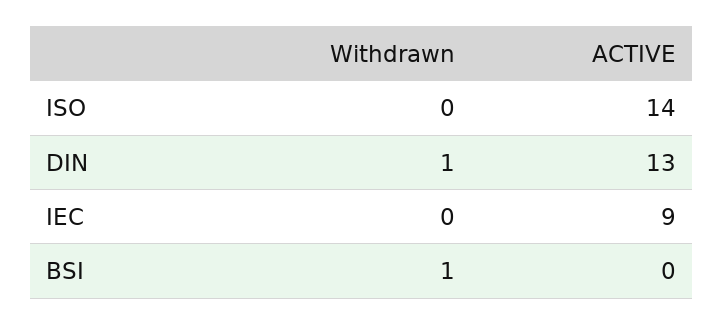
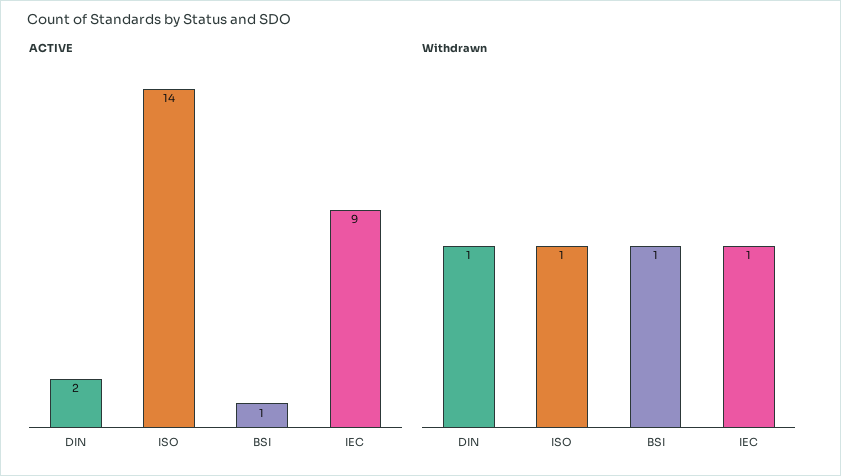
  {
    "Withdrawn": {
-     "ISO": 0,
+     "ISO": 1,
      "DIN": 1,
-     "IEC": 0,
+     "IEC": 1,
      "BSI": 1
    },
    "ACTIVE": {
      "ISO": 14,
-     "DIN": 13,
+     "DIN": 2,
      "IEC": 9,
-     "BSI": 0
+     "BSI": 1
    }
  }

